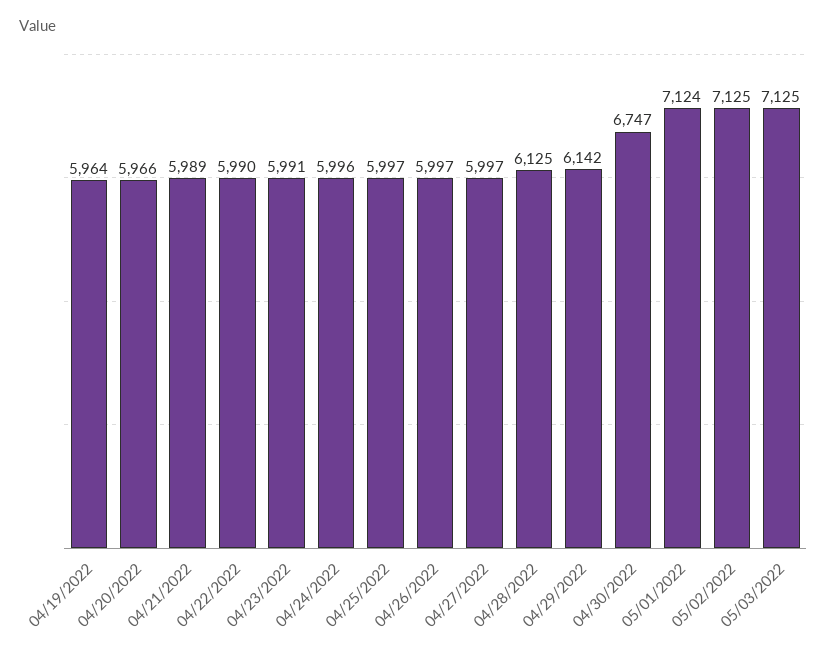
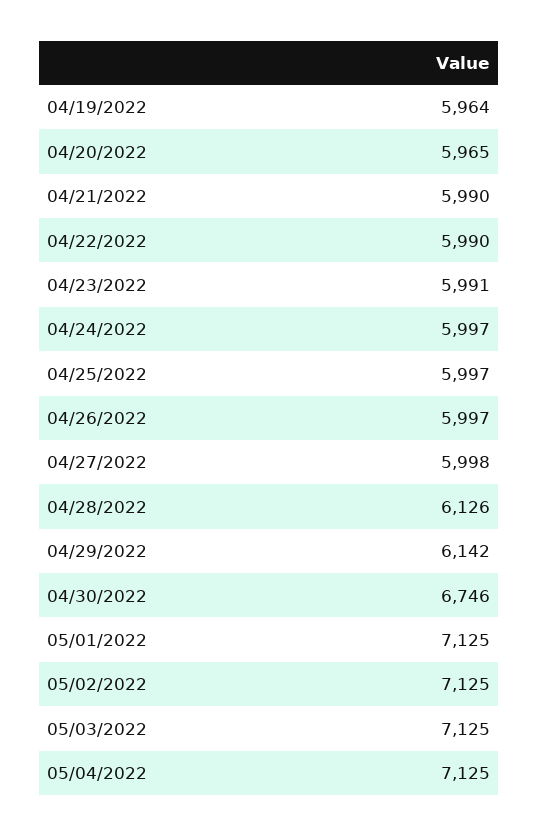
  {
    "04/19/2022": 5964,
-   "04/20/2022": 5966,
+   "04/20/2022": 5965,
-   "04/21/2022": 5989,
+   "04/21/2022": 5990,
    "04/22/2022": 5990,
    "04/23/2022": 5991,
-   "04/24/2022": 5996,
+   "04/24/2022": 5997,
    "04/25/2022": 5997,
    "04/26/2022": 5997,
-   "04/27/2022": 5997,
+   "04/27/2022": 5998,
-   "04/28/2022": 6125,
+   "04/28/2022": 6126,
    "04/29/2022": 6142,
-   "04/30/2022": 6747,
+   "04/30/2022": 6746,
-   "05/01/2022": 7124,
+   "05/01/2022": 7125,
    "05/02/2022": 7125,
-   "05/03/2022": 7125
+   "05/03/2022": 7125,
+   "05/04/2022": 7125
  }

